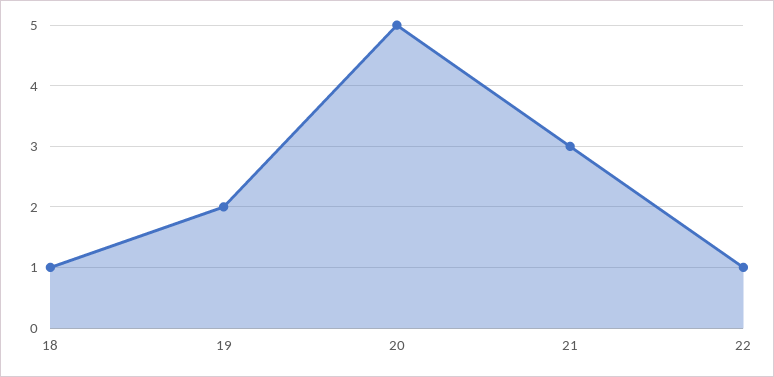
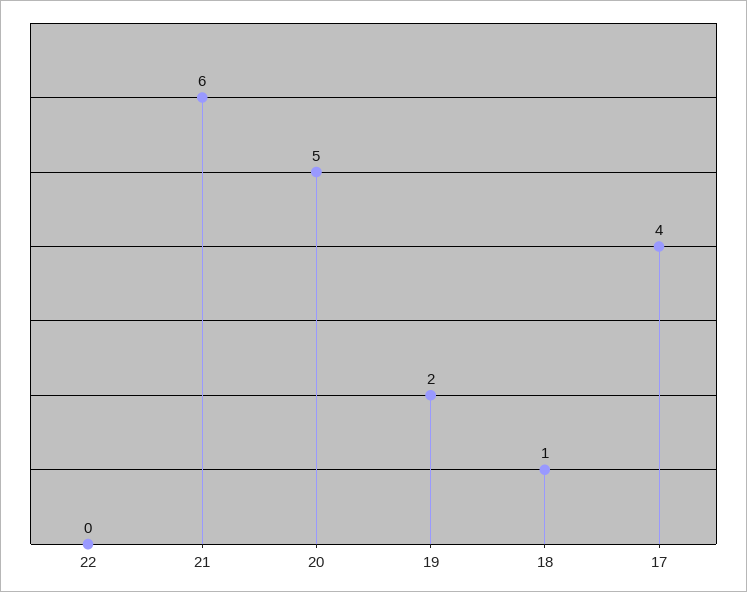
  {
    "18": 1,
    "19": 2,
    "20": 5,
-   "21": 3,
+   "21": 6,
-   "22": 1
+   "22": 0,
+   "17": 4
  }

